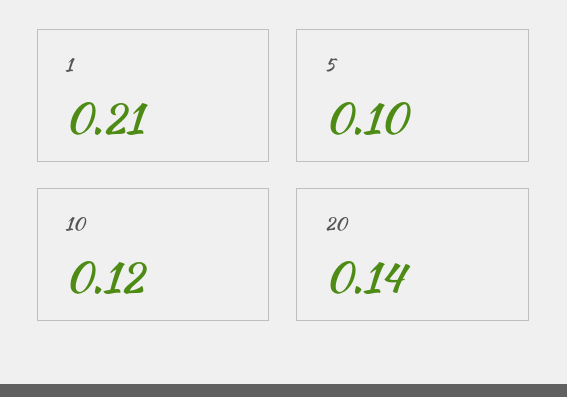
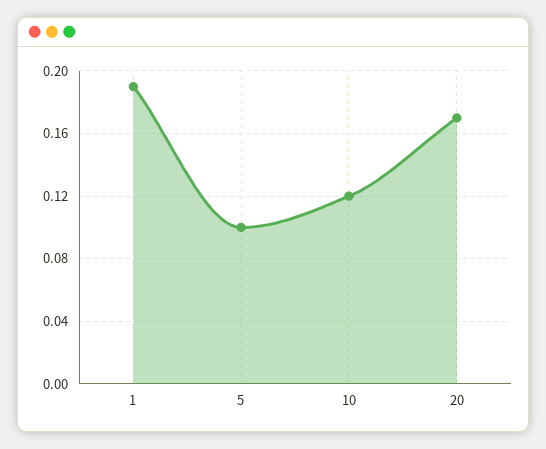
  {
-   "1": 0.21,
+   "1": 0.19,
    "5": 0.1,
    "10": 0.12,
-   "20": 0.14
+   "20": 0.17
  }

